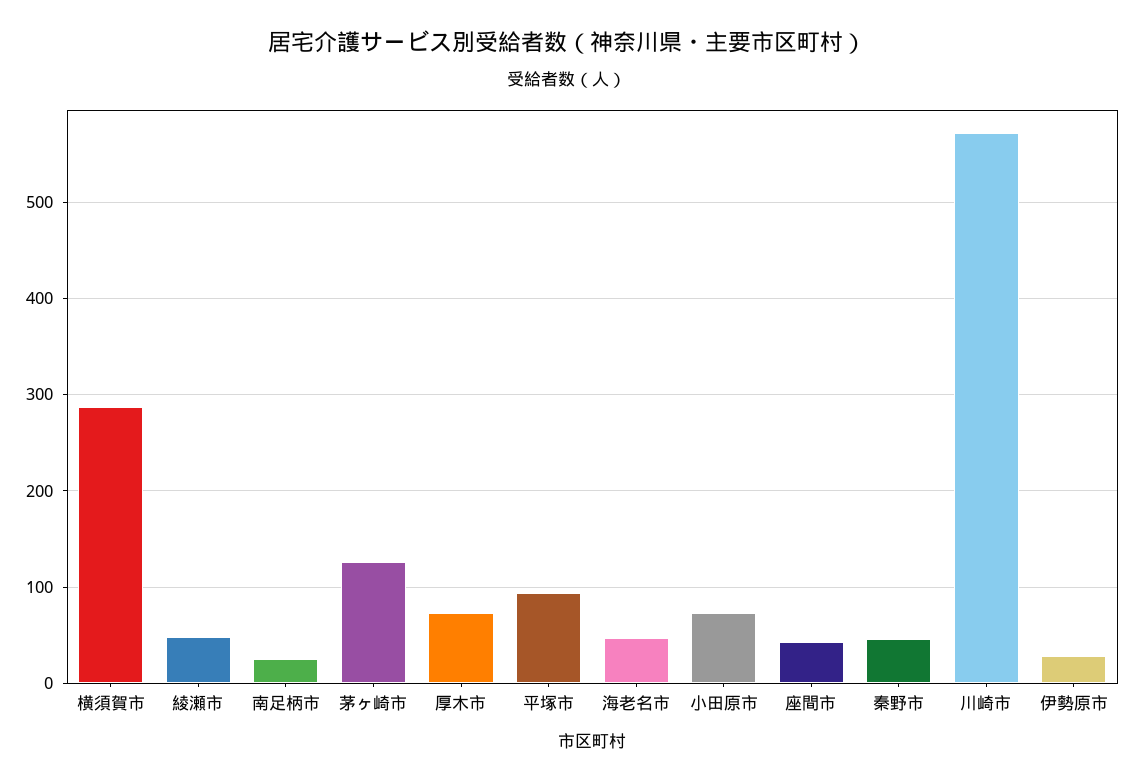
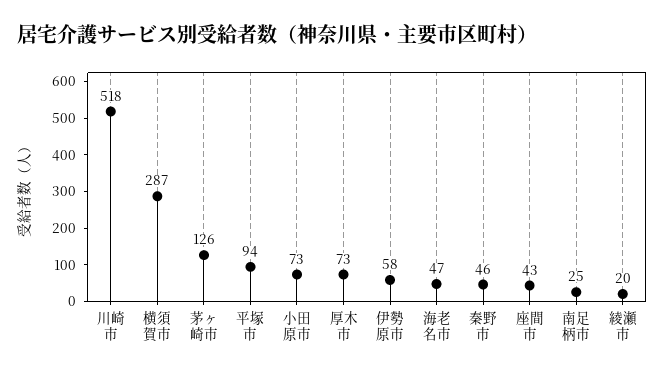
  {
    "横須賀市": 287,
-   "綾瀬市": 50,
+   "綾瀬市": 20,
    "南足柄市": 25,
    "茅ヶ崎市": 126,
    "厚木市": 73,
    "平塚市": 94,
    "海老名市": 47,
    "小田原市": 73,
    "座間市": 43,
    "秦野市": 46,
-   "川崎市": 570,
+   "川崎市": 518,
-   "伊勢原市": 30
+   "伊勢原市": 58
  }

